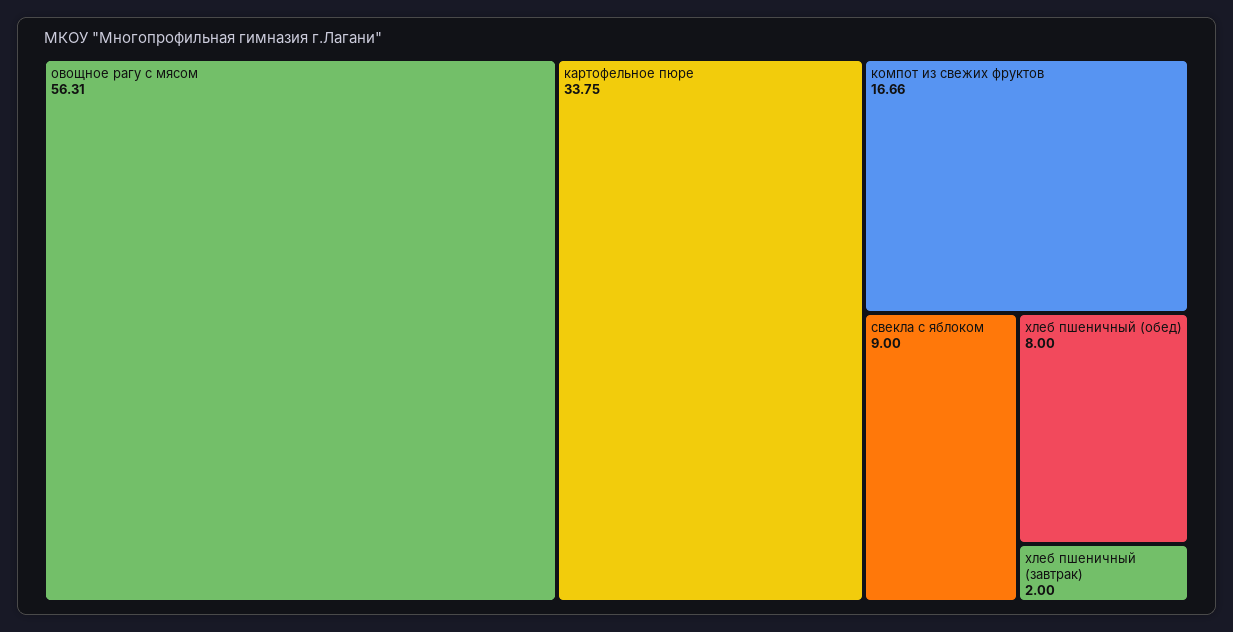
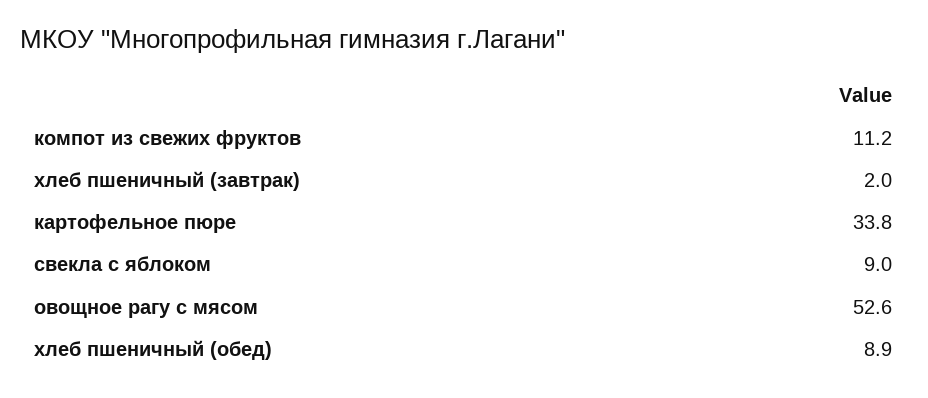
  {
-   "овощное рагу с мясом": 56.31,
+   "овощное рагу с мясом": 52.6,
    "картофельное пюре": 33.75,
-   "компот из свежих фруктов": 16.66,
+   "компот из свежих фруктов": 11.2,
    "свекла с яблоком": 9,
-   "хлеб пшеничный (обед)": 8,
+   "хлеб пшеничный (обед)": 8.9,
    "хлеб пшеничный (завтрак)": 2
  }

